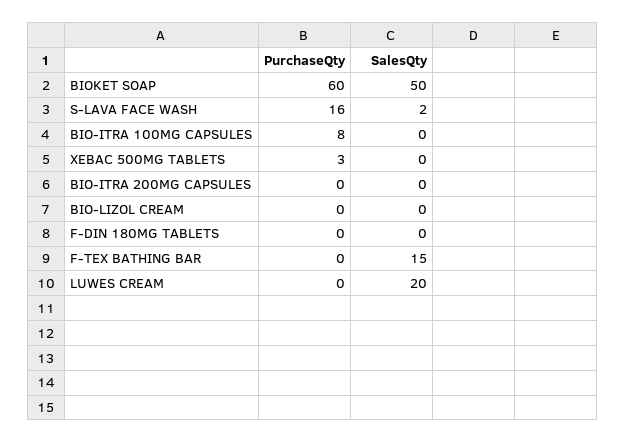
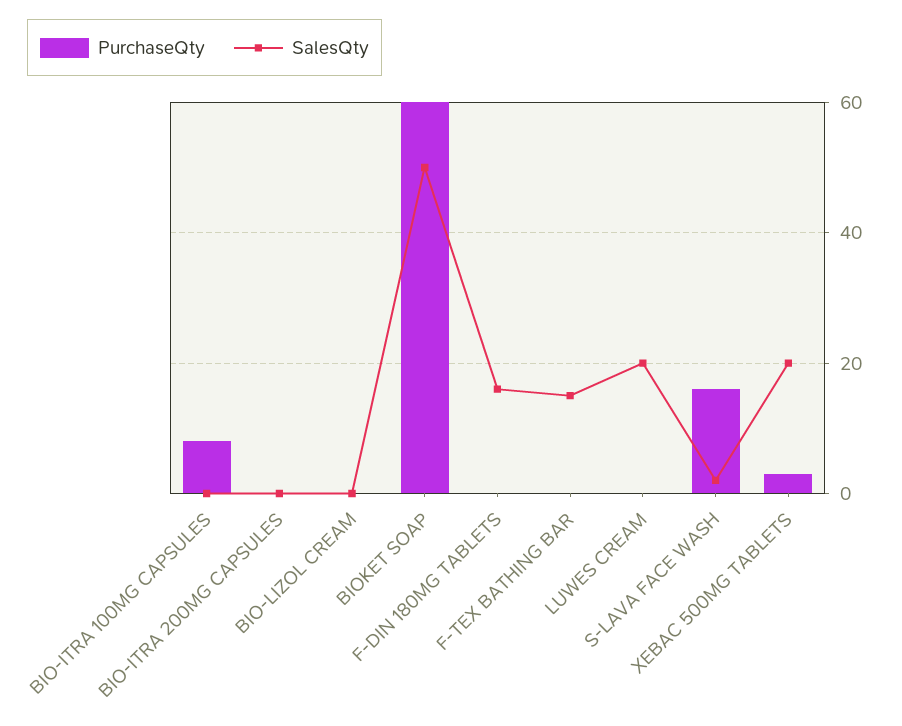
  {
    "PurchaseQty": {
      "BIOKET SOAP": 60,
      "S-LAVA FACE WASH": 16,
      "BIO-ITRA 100MG CAPSULES": 8,
      "XEBAC 500MG TABLETS": 3,
      "BIO-ITRA 200MG CAPSULES": 0,
      "BIO-LIZOL CREAM": 0,
      "F-DIN 180MG TABLETS": 0,
      "F-TEX BATHING BAR": 0,
      "LUWES CREAM": 0
    },
    "SalesQty": {
      "BIOKET SOAP": 50,
      "S-LAVA FACE WASH": 2,
      "BIO-ITRA 100MG CAPSULES": 0,
-     "XEBAC 500MG TABLETS": 0,
+     "XEBAC 500MG TABLETS": 20,
      "BIO-ITRA 200MG CAPSULES": 0,
      "BIO-LIZOL CREAM": 0,
-     "F-DIN 180MG TABLETS": 0,
+     "F-DIN 180MG TABLETS": 15,
      "F-TEX BATHING BAR": 15,
      "LUWES CREAM": 20
    }
  }

